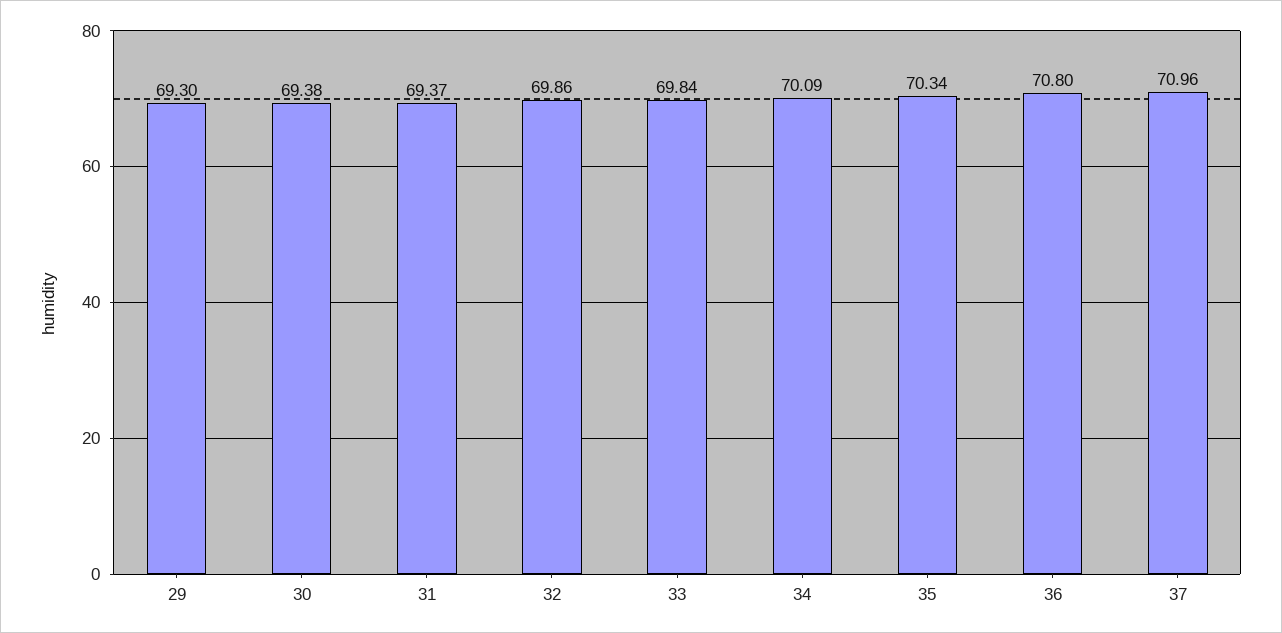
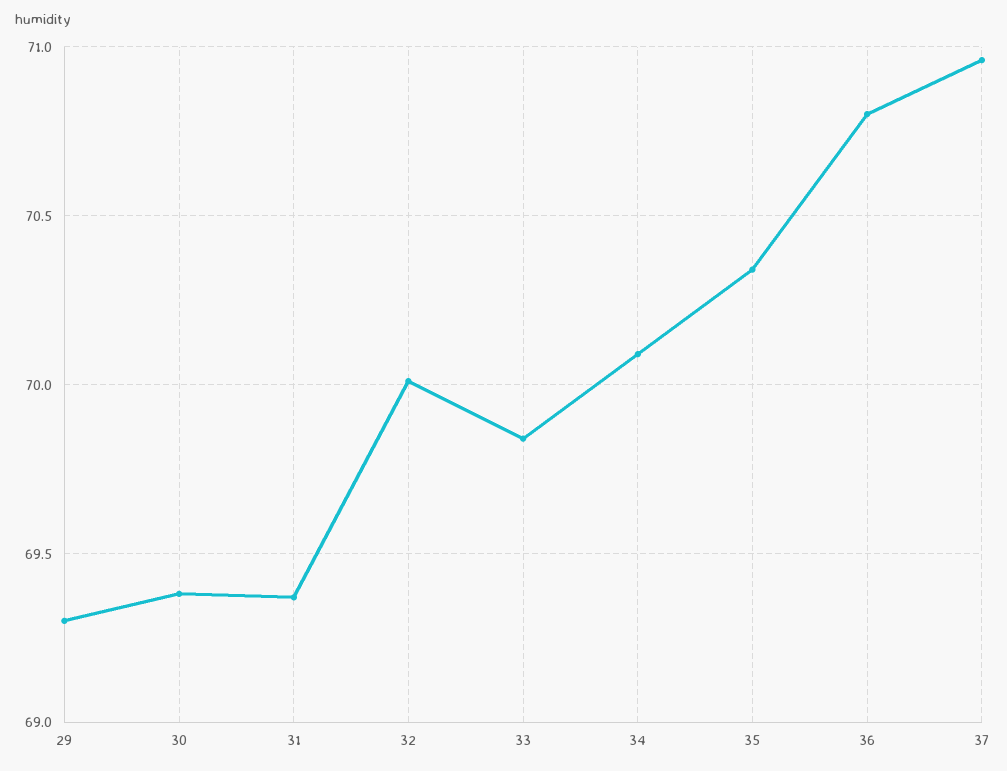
  {
    "29": 69.3,
    "30": 69.38,
    "31": 69.37,
-   "32": 69.86,
+   "32": 70,
    "33": 69.84,
    "34": 70.09,
    "35": 70.34,
    "36": 70.8,
    "37": 70.96
  }

